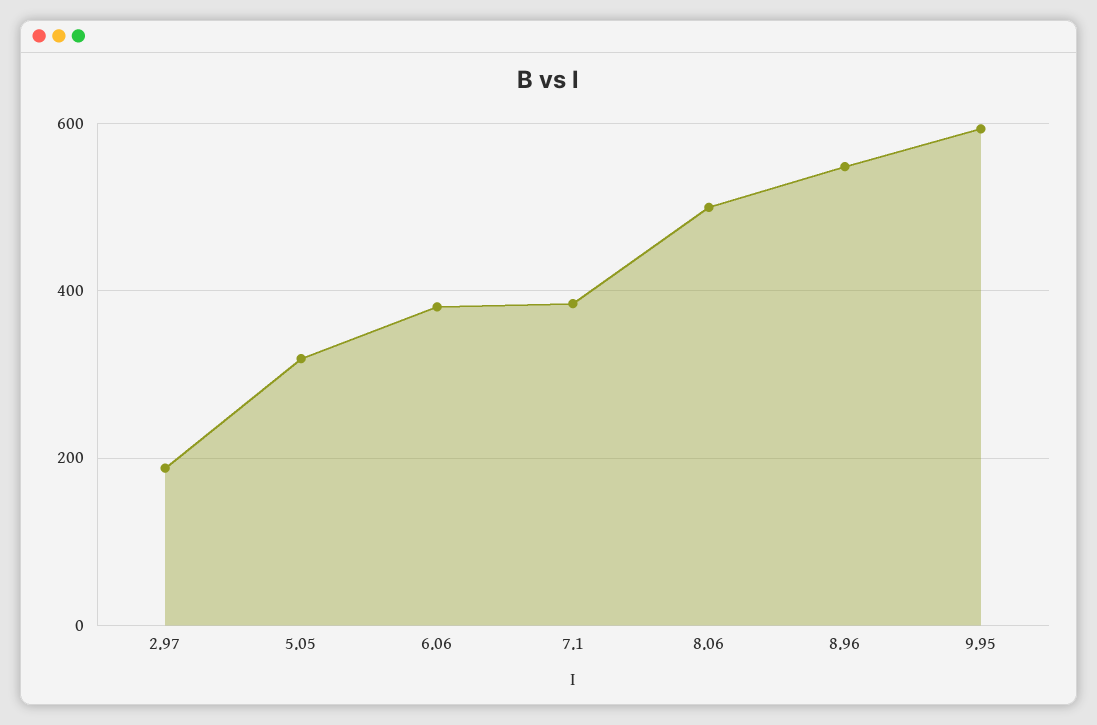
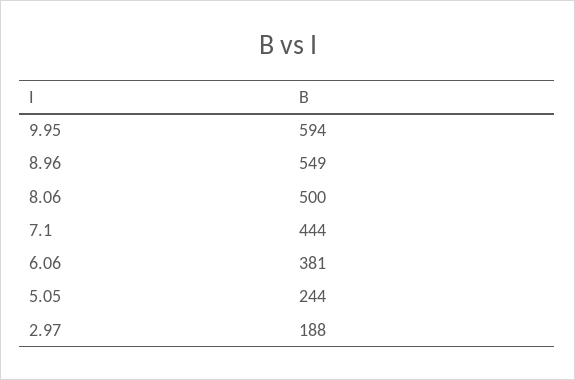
  {
    "2.97": 188,
-   "5.05": 320,
+   "5.05": 244,
    "6.06": 381,
-   "7.1": 380,
+   "7.1": 444,
    "8.06": 500,
    "8.96": 549,
    "9.95": 594
  }

